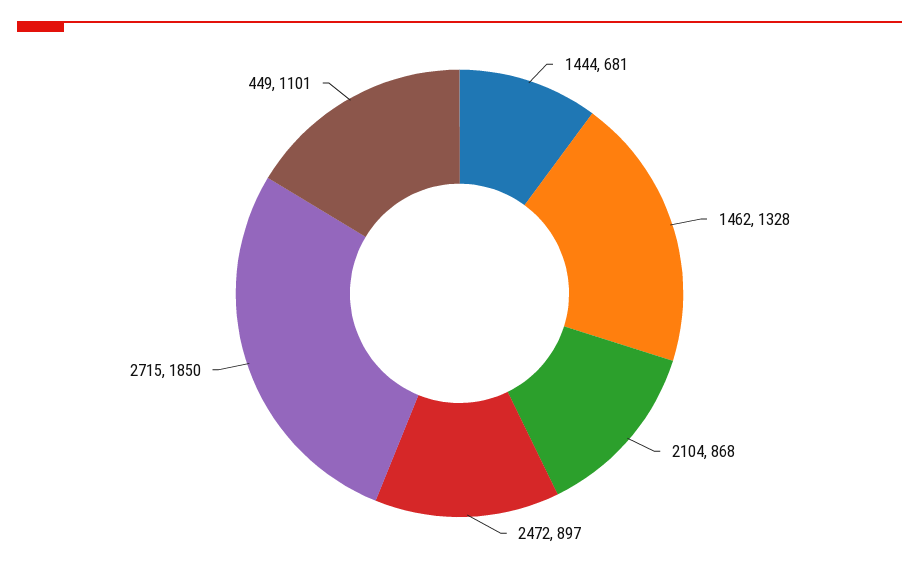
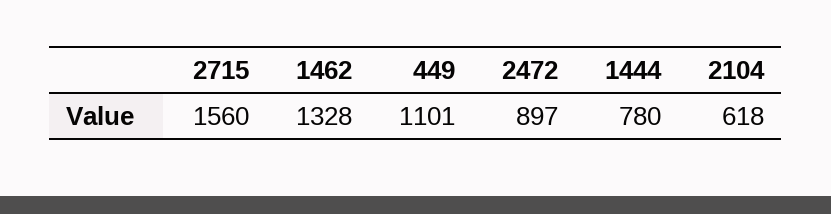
  {
-   "1444": 681,
+   "1444": 780,
    "1462": 1328,
-   "2104": 868,
+   "2104": 618,
    "2472": 897,
-   "2715": 1850,
+   "2715": 1560,
    "449": 1101
  }

